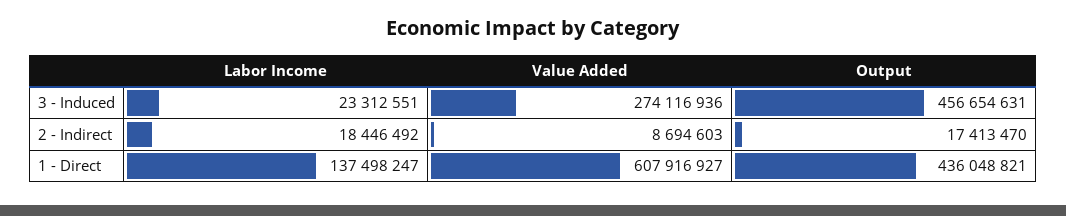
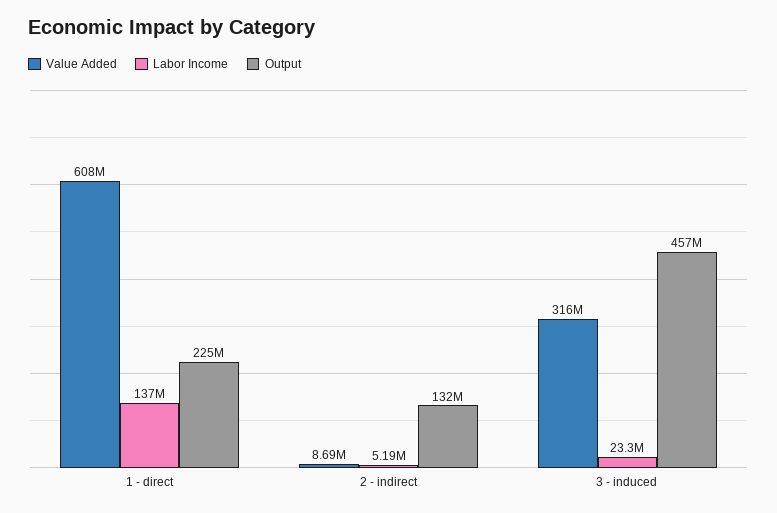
  {
    "Labor Income": {
      "3 - Induced": 23312551,
-     "2 - Indirect": 18446492,
+     "2 - Indirect": 5190000,
      "1 - Direct": 137498247
    },
    "Value Added": {
-     "3 - Induced": 274116936,
+     "3 - Induced": 316000000,
      "2 - Indirect": 8694603,
      "1 - Direct": 607916927
    },
    "Output": {
      "3 - Induced": 456654631,
-     "2 - Indirect": 17413470,
+     "2 - Indirect": 132000000,
-     "1 - Direct": 436048821
+     "1 - Direct": 225000000
    }
  }

